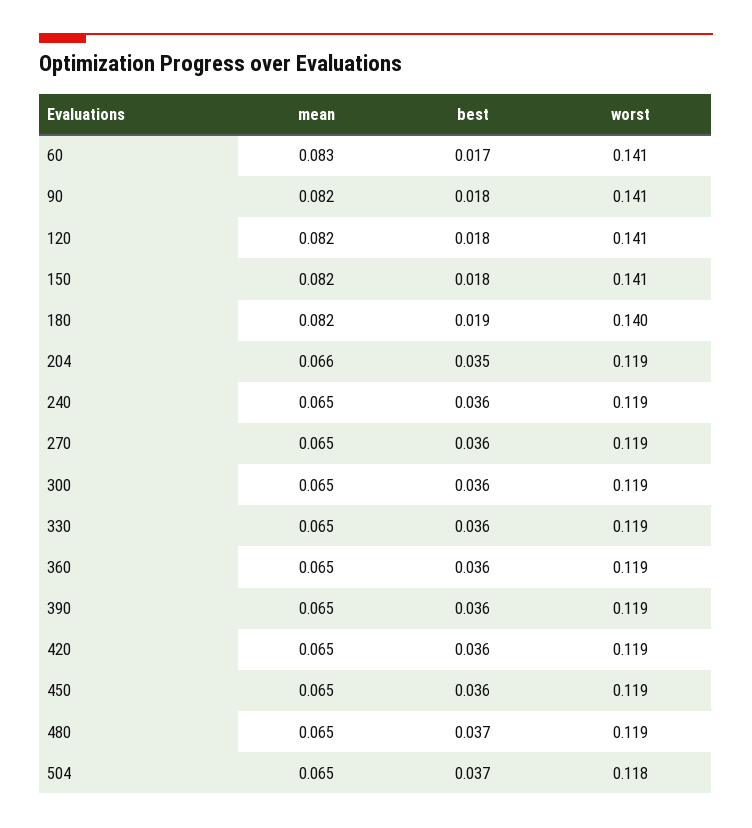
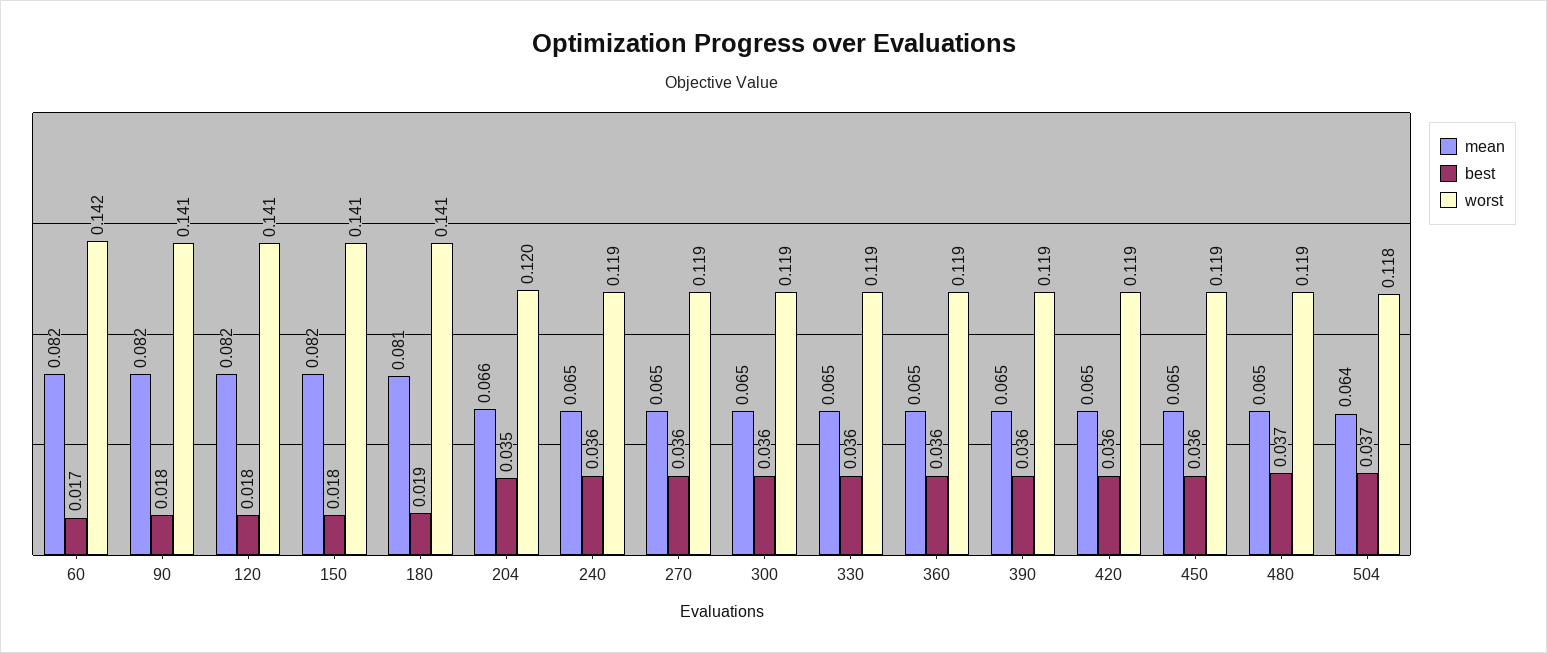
  {
    "mean": {
-     "60": 0.083,
+     "60": 0.082,
      "90": 0.082,
      "120": 0.082,
      "150": 0.082,
-     "180": 0.082,
+     "180": 0.081,
      "204": 0.066,
      "240": 0.065,
      "270": 0.065,
      "300": 0.065,
      "330": 0.065,
      "360": 0.065,
      "390": 0.065,
      "420": 0.065,
      "450": 0.065,
      "480": 0.065,
-     "504": 0.065
+     "504": 0.064
    },
    "best": {
      "60": 0.017,
      "90": 0.018,
      "120": 0.018,
      "150": 0.018,
      "180": 0.019,
      "204": 0.035,
      "240": 0.036,
      "270": 0.036,
      "300": 0.036,
      "330": 0.036,
      "360": 0.036,
      "390": 0.036,
      "420": 0.036,
      "450": 0.036,
      "480": 0.037,
      "504": 0.037
    },
    "worst": {
-     "60": 0.141,
+     "60": 0.142,
      "90": 0.141,
      "120": 0.141,
      "150": 0.141,
-     "180": 0.14,
+     "180": 0.141,
-     "204": 0.119,
+     "204": 0.12,
      "240": 0.119,
      "270": 0.119,
      "300": 0.119,
      "330": 0.119,
      "360": 0.119,
      "390": 0.119,
      "420": 0.119,
      "450": 0.119,
      "480": 0.119,
      "504": 0.118
    }
  }

